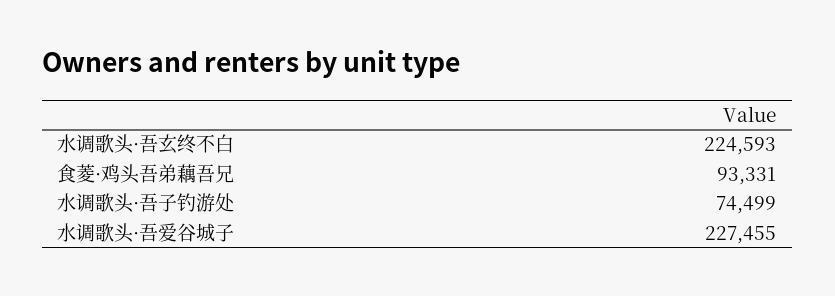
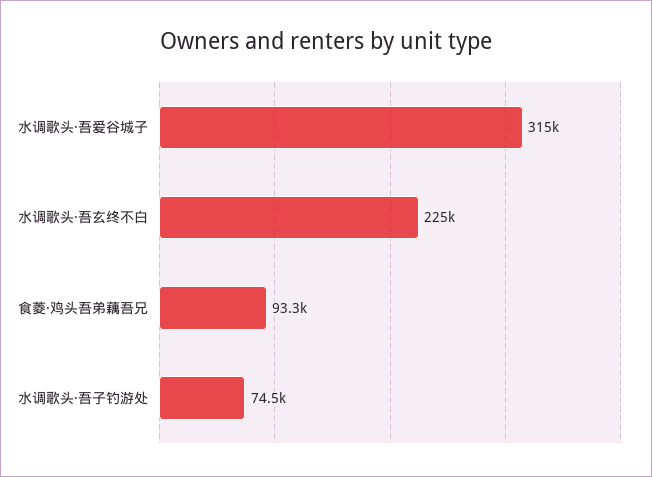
  {
    "水调歌头·吾玄终不白": 224593,
    "食菱·鸡头吾弟藕吾兄": 93331,
    "水调歌头·吾子钓游处": 74499,
-   "水调歌头·吾爱谷城子": 227455
+   "水调歌头·吾爱谷城子": 315000
  }

